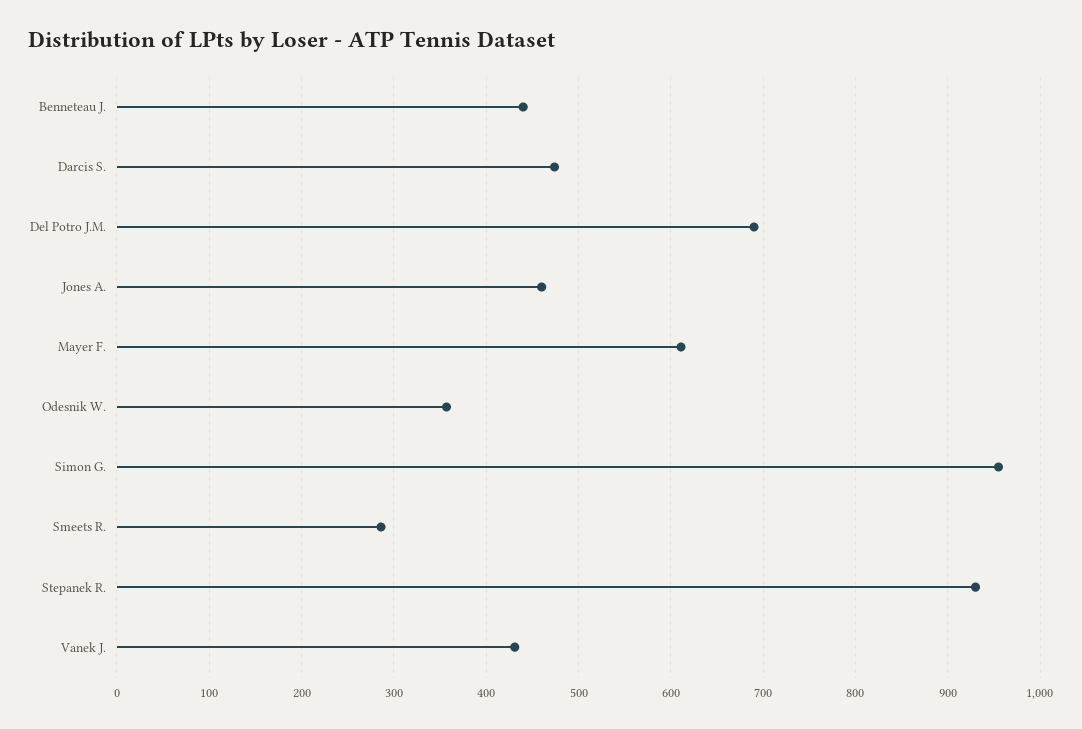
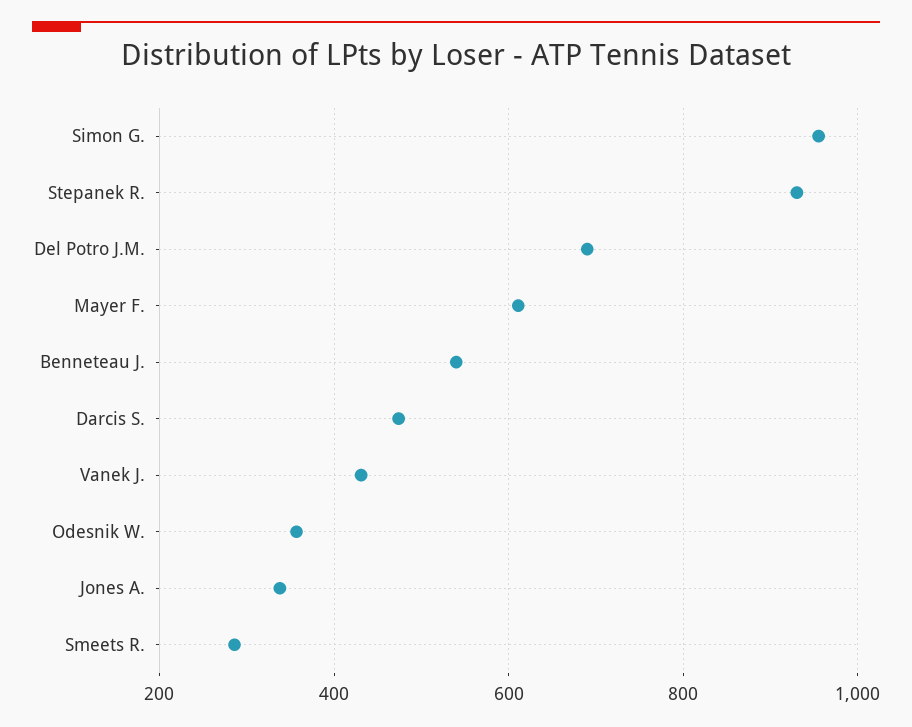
  {
-   "Benneteau J.": 440,
+   "Benneteau J.": 540,
    "Darcis S.": 470,
    "Del Potro J.M.": 690,
-   "Jones A.": 460,
+   "Jones A.": 340,
    "Mayer F.": 610,
    "Odesnik W.": 360,
    "Simon G.": 960,
    "Smeets R.": 290,
    "Stepanek R.": 930,
    "Vanek J.": 430
  }

